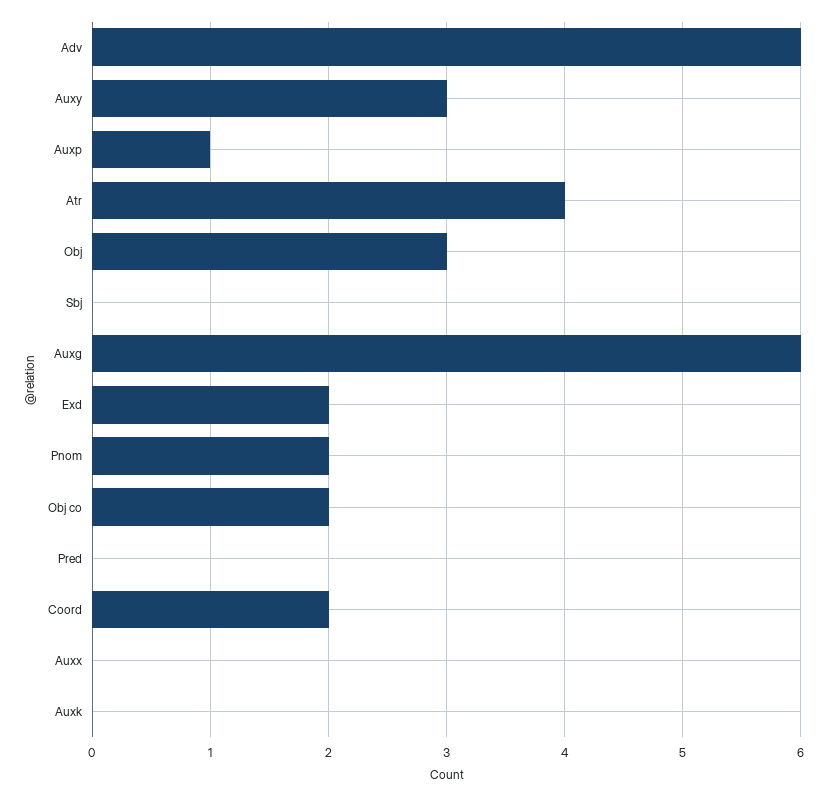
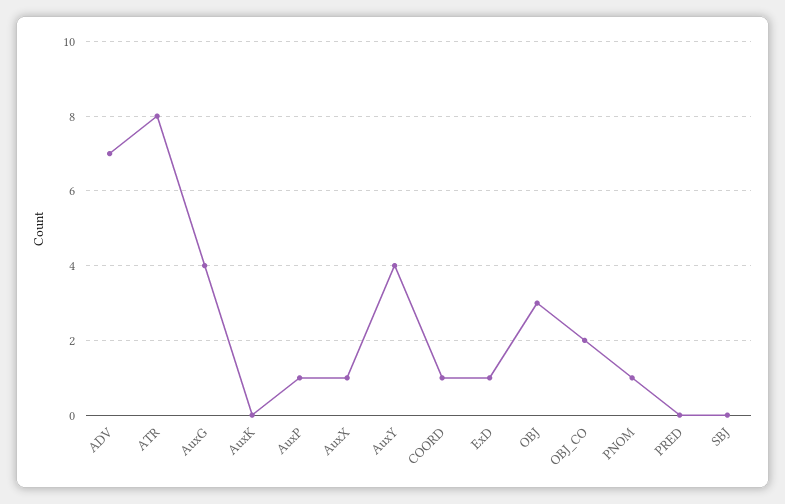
  {
-   "Adv": 6,
+   "Adv": 7,
-   "Auxy": 3,
+   "Auxy": 4,
    "Auxp": 1,
-   "Atr": 4,
+   "Atr": 8,
    "Obj": 3,
    "Sbj": 0,
-   "Auxg": 6,
+   "Auxg": 4,
-   "Exd": 2,
+   "Exd": 1,
-   "Pnom": 2,
+   "Pnom": 1,
    "Obj co": 2,
    "Pred": 0,
-   "Coord": 2,
+   "Coord": 1,
-   "Auxx": 0,
+   "Auxx": 1,
    "Auxk": 0
  }

